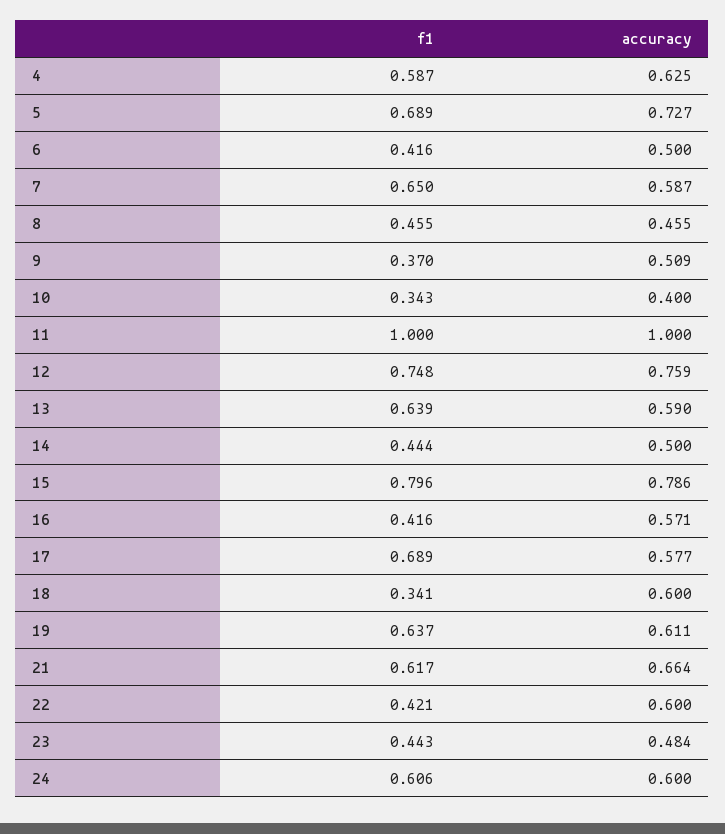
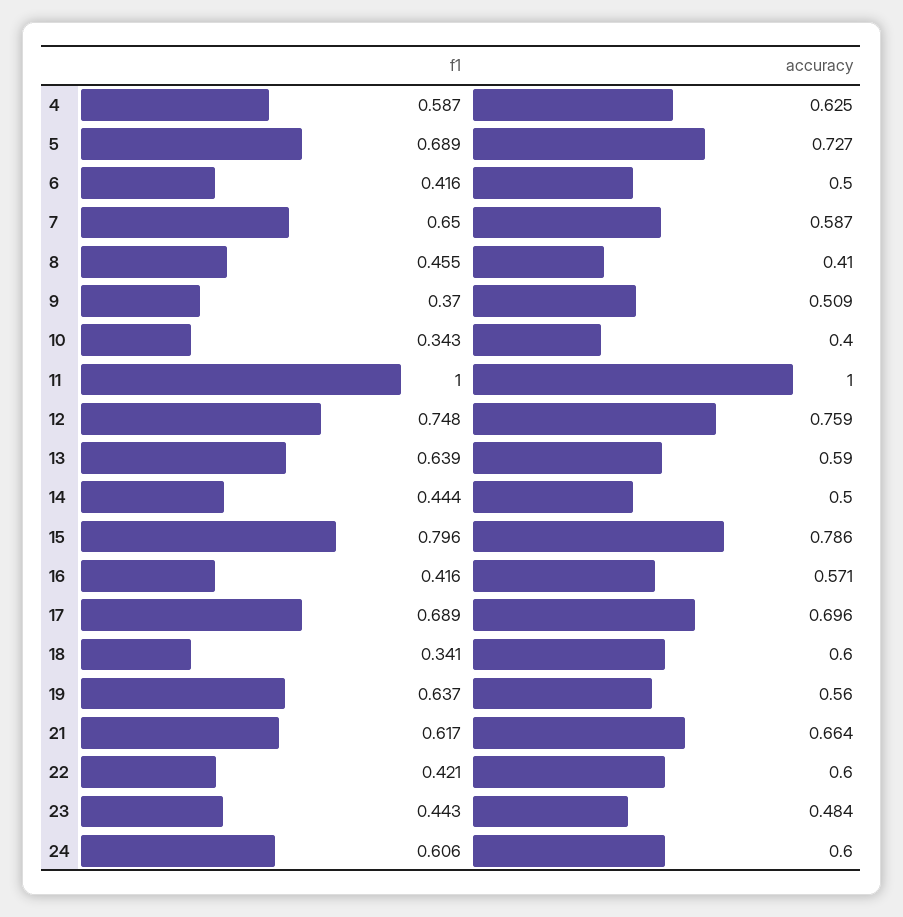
  {
    "f1": {
      "4": 0.587,
      "5": 0.689,
      "6": 0.416,
      "7": 0.65,
      "8": 0.455,
      "9": 0.37,
      "10": 0.343,
      "11": 1,
      "12": 0.748,
      "13": 0.639,
      "14": 0.444,
      "15": 0.796,
      "16": 0.416,
      "17": 0.689,
      "18": 0.341,
      "19": 0.637,
      "21": 0.617,
      "22": 0.421,
      "23": 0.443,
      "24": 0.606
    },
    "accuracy": {
      "4": 0.625,
      "5": 0.727,
      "6": 0.5,
      "7": 0.587,
-     "8": 0.455,
+     "8": 0.41,
      "9": 0.509,
      "10": 0.4,
      "11": 1,
      "12": 0.759,
      "13": 0.59,
      "14": 0.5,
      "15": 0.786,
      "16": 0.571,
-     "17": 0.577,
+     "17": 0.696,
      "18": 0.6,
-     "19": 0.611,
+     "19": 0.56,
      "21": 0.664,
      "22": 0.6,
      "23": 0.484,
      "24": 0.6
    }
  }

